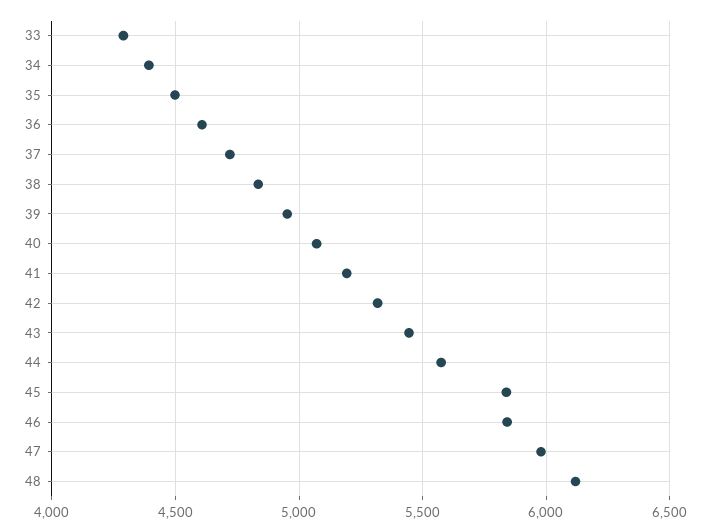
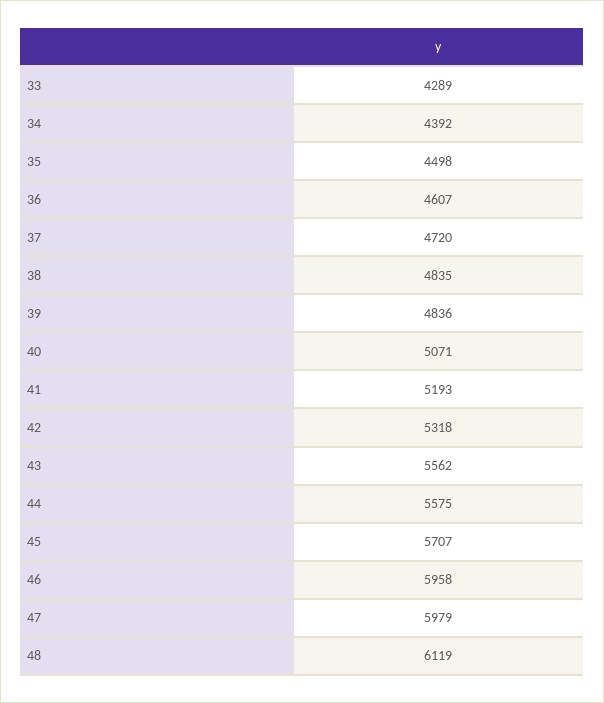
  {
    "33": 4289,
    "34": 4392,
    "35": 4498,
    "36": 4607,
    "37": 4720,
    "38": 4835,
-   "39": 4950,
+   "39": 4836,
    "40": 5071,
    "41": 5193,
    "42": 5318,
-   "43": 5450,
+   "43": 5562,
    "44": 5575,
-   "45": 5850,
+   "45": 5707,
-   "46": 5850,
+   "46": 5958,
    "47": 5979,
    "48": 6119
  }

